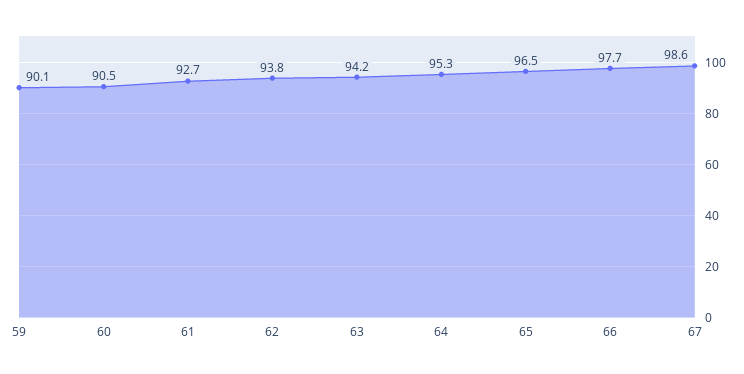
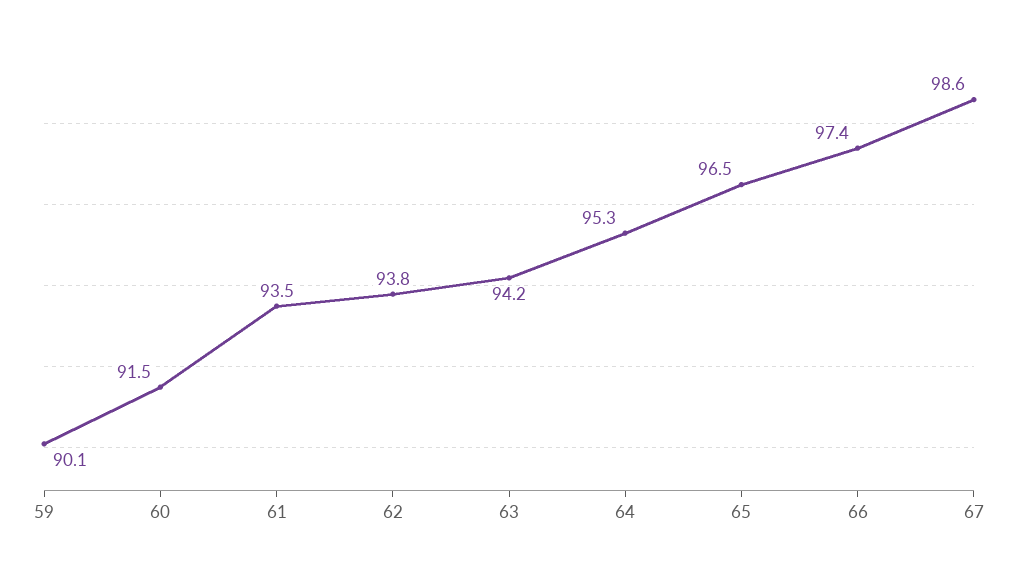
  {
    "59": 90.1,
-   "60": 90.5,
+   "60": 91.5,
-   "61": 92.7,
+   "61": 93.5,
    "62": 93.8,
    "63": 94.2,
    "64": 95.3,
    "65": 96.5,
-   "66": 97.7,
+   "66": 97.4,
    "67": 98.6
  }

